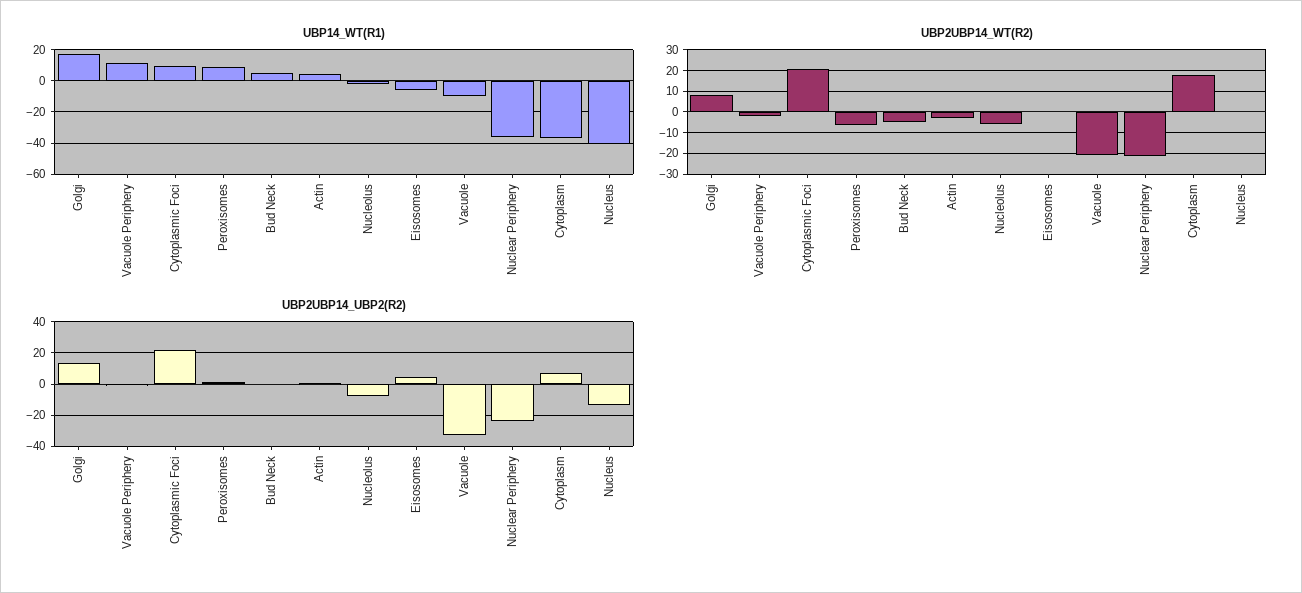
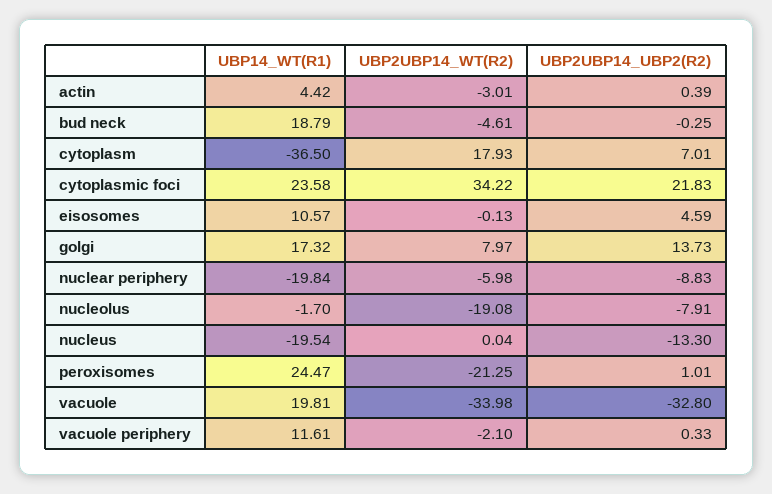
  {
    "UBP14_WT(R1)": {
      "Golgi": 17.32,
      "Vacuole Periphery": 11.61,
-     "Cytoplasmic Foci": 10,
+     "Cytoplasmic Foci": 23.58,
-     "Peroxisomes": 10,
+     "Peroxisomes": 24.47,
-     "Bud Neck": 5,
+     "Bud Neck": 18.79,
      "Actin": 4.42,
      "Nucleolus": -1.7,
-     "Eisosomes": -5,
+     "Eisosomes": 10.57,
-     "Vacuole": -10,
+     "Vacuole": 19.81,
-     "Nuclear Periphery": -35,
+     "Nuclear Periphery": -19.84,
      "Cytoplasm": -36.5,
-     "Nucleus": -40
+     "Nucleus": -19.54
    },
    "UBP2UBP14_WT(R2)": {
      "Golgi": 7.97,
      "Vacuole Periphery": -2.1,
-     "Cytoplasmic Foci": 20,
+     "Cytoplasmic Foci": 34.22,
-     "Peroxisomes": -5,
+     "Peroxisomes": -21.25,
      "Bud Neck": -4.61,
      "Actin": -3.01,
-     "Nucleolus": -5,
+     "Nucleolus": -19.08,
      "Eisosomes": -0.13,
-     "Vacuole": -20,
+     "Vacuole": -33.98,
-     "Nuclear Periphery": -20,
+     "Nuclear Periphery": -5.98,
      "Cytoplasm": 17.93,
      "Nucleus": 0.04
    },
    "UBP2UBP14_UBP2(R2)": {
      "Golgi": 13.73,
      "Vacuole Periphery": 0.33,
      "Cytoplasmic Foci": 21.83,
      "Peroxisomes": 1.01,
      "Bud Neck": -0.25,
      "Actin": 0.39,
      "Nucleolus": -7.91,
      "Eisosomes": 4.59,
      "Vacuole": -32.8,
-     "Nuclear Periphery": -25,
+     "Nuclear Periphery": -8.83,
      "Cytoplasm": 7.01,
      "Nucleus": -13.3
    }
  }

